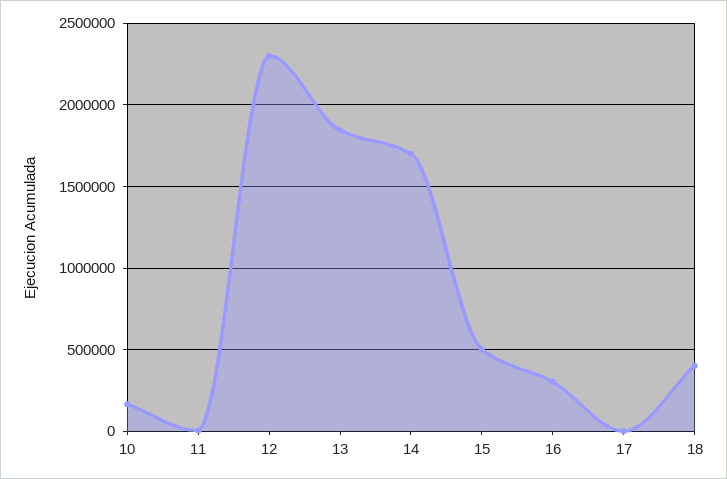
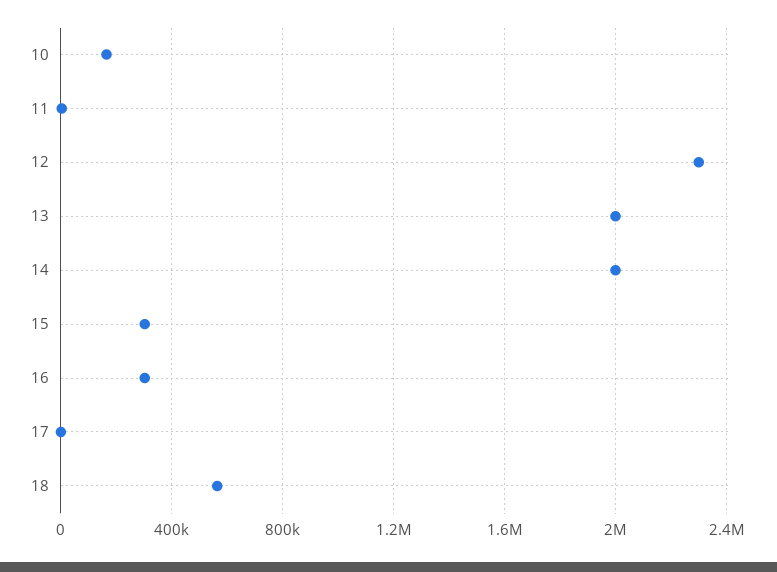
  {
    "10": 150000,
    "11": 0,
    "12": 2300000,
-   "13": 1850000,
+   "13": 2000000,
-   "14": 1700000,
+   "14": 2000000,
-   "15": 500000,
+   "15": 300000,
    "16": 300000,
    "17": 0,
-   "18": 400000
+   "18": 550000
  }

